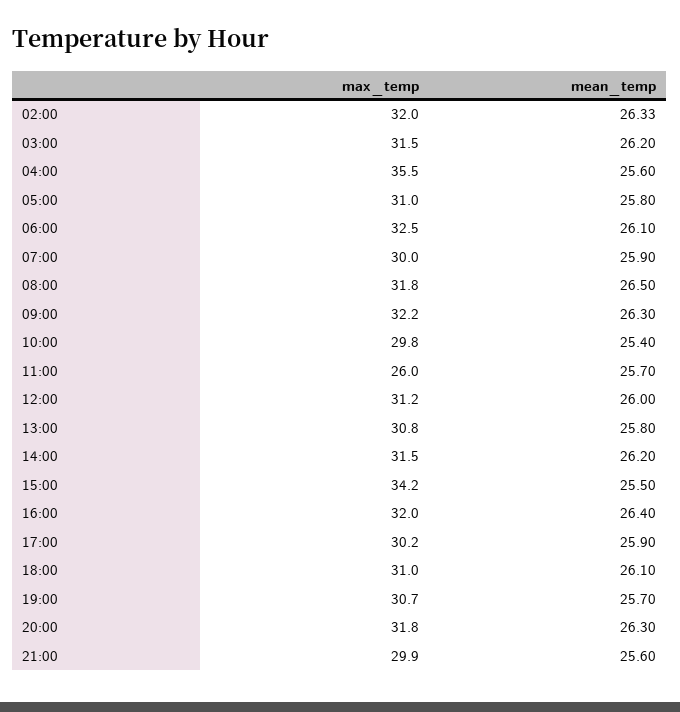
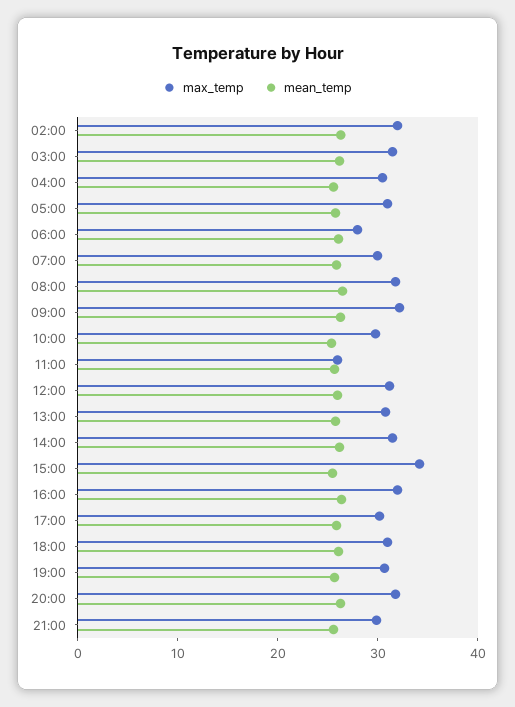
  {
    "max_temp": {
      "02:00": 32,
      "03:00": 31.5,
-     "04:00": 35.5,
+     "04:00": 30,
      "05:00": 31,
-     "06:00": 32.5,
+     "06:00": 28,
      "07:00": 30,
      "08:00": 31.8,
      "09:00": 32.2,
      "10:00": 29.8,
      "11:00": 26,
      "12:00": 31.2,
      "13:00": 30.8,
      "14:00": 31.5,
      "15:00": 34.2,
      "16:00": 32,
      "17:00": 30.2,
      "18:00": 31,
      "19:00": 30.7,
      "20:00": 31.8,
      "21:00": 29.9
    },
    "mean_temp": {
      "02:00": 26.33,
      "03:00": 26.2,
      "04:00": 25.6,
      "05:00": 25.8,
      "06:00": 26.1,
      "07:00": 25.9,
      "08:00": 26.5,
      "09:00": 26.3,
      "10:00": 25.4,
      "11:00": 25.7,
      "12:00": 26,
      "13:00": 25.8,
      "14:00": 26.2,
      "15:00": 25.5,
      "16:00": 26.4,
      "17:00": 25.9,
      "18:00": 26.1,
      "19:00": 25.7,
      "20:00": 26.3,
      "21:00": 25.6
    }
  }

